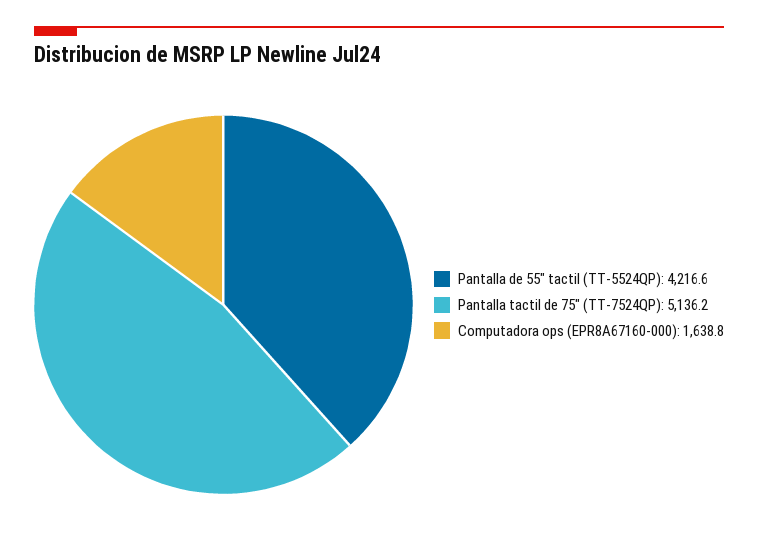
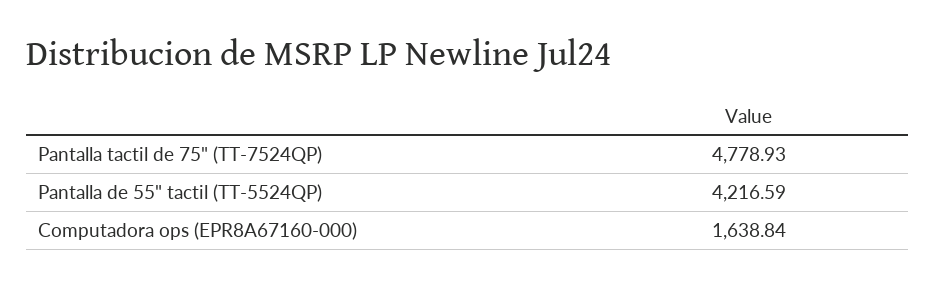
  {
    "Pantalla de 55\" tactil (TT-5524QP)": 4216.59,
-   "Pantalla tactil de 75\" (TT-7524QP)": 5136.2,
+   "Pantalla tactil de 75\" (TT-7524QP)": 4778.93,
    "Computadora ops (EPR8A67160-000)": 1638.84
  }

